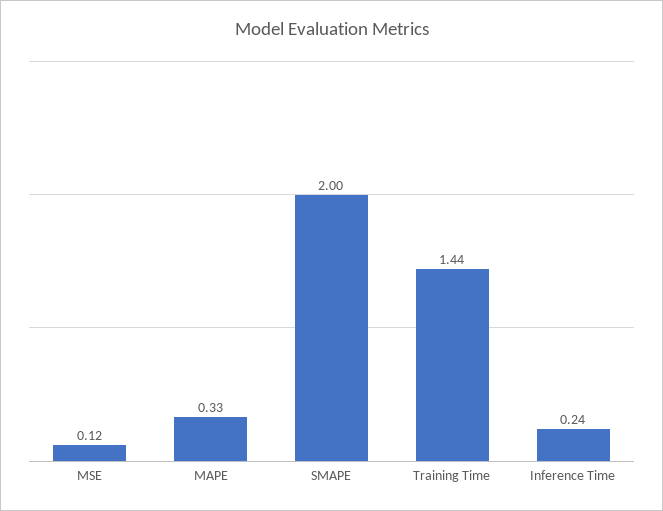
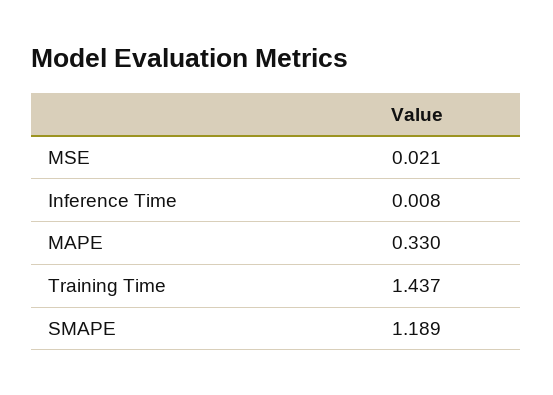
  {
-   "MSE": 0.12,
+   "MSE": 0.021,
    "MAPE": 0.33,
-   "SMAPE": 2,
+   "SMAPE": 1.189,
    "Training Time": 1.437,
-   "Inference Time": 0.24
+   "Inference Time": 0.008
  }

